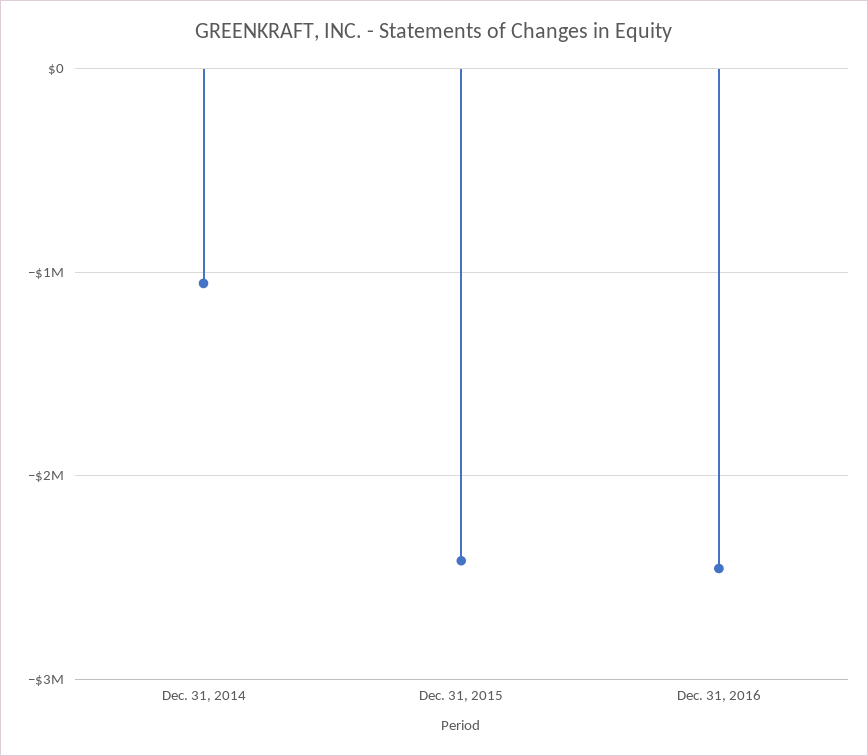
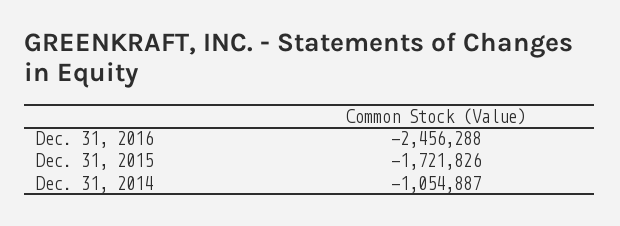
  {
    "Dec. 31, 2014": -1054887,
-   "Dec. 31, 2015": -2400000,
+   "Dec. 31, 2015": -1721826,
    "Dec. 31, 2016": -2456288
  }

